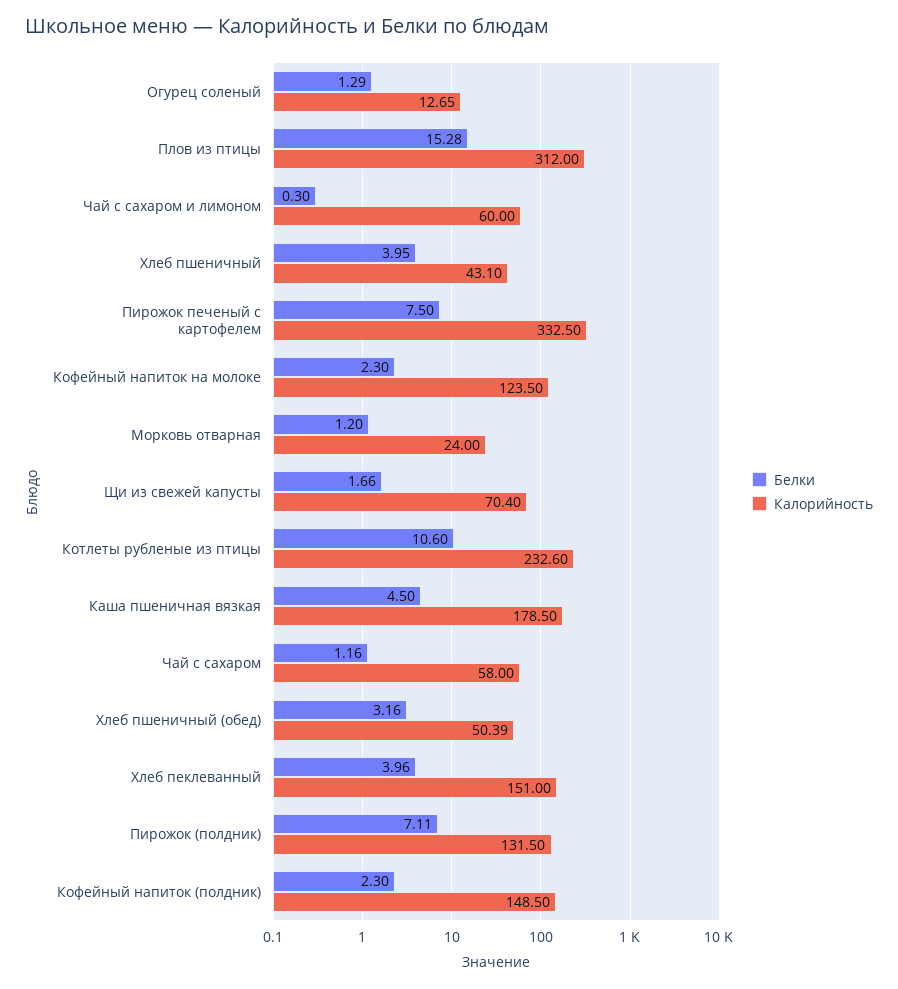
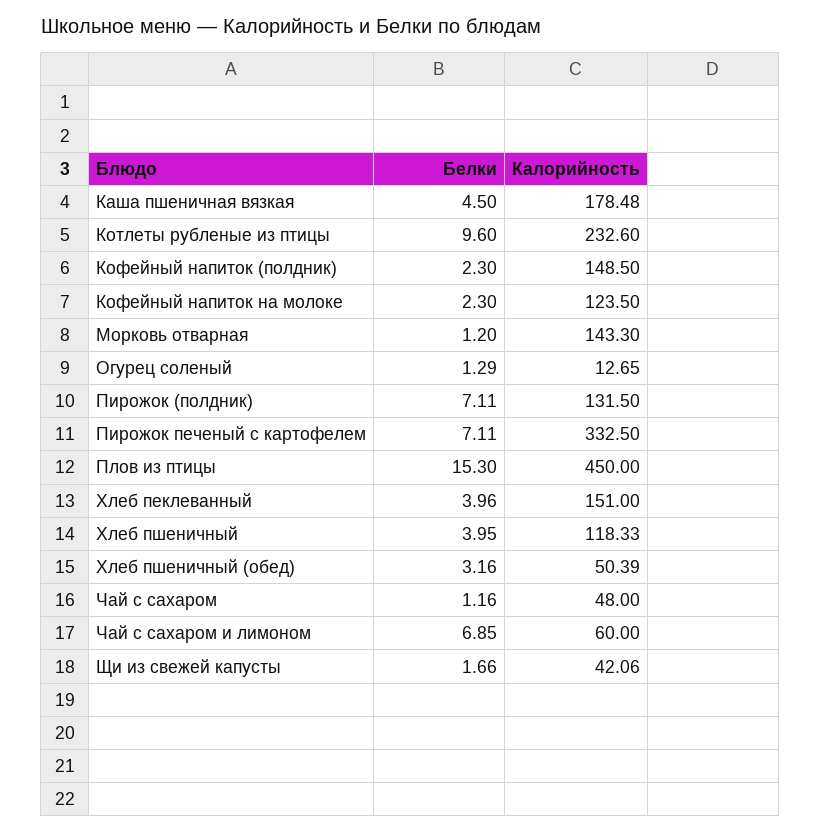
  {
    "Белки": {
      "Огурец соленый": 1.29,
-     "Плов из птицы": 15.28,
+     "Плов из птицы": 15.3,
-     "Чай с сахаром и лимоном": 0.3,
+     "Чай с сахаром и лимоном": 6.85,
      "Хлеб пшеничный": 3.95,
-     "Пирожок печеный с картофелем": 7.5,
+     "Пирожок печеный с картофелем": 7.11,
      "Кофейный напиток на молоке": 2.3,
      "Морковь отварная": 1.2,
      "Щи из свежей капусты": 1.66,
-     "Котлеты рубленые из птицы": 10.6,
+     "Котлеты рубленые из птицы": 9.6,
      "Каша пшеничная вязкая": 4.5,
      "Чай с сахаром": 1.16,
      "Хлеб пшеничный (обед)": 3.16,
      "Хлеб пеклеванный": 3.96,
      "Пирожок (полдник)": 7.11,
      "Кофейный напиток (полдник)": 2.3
    },
    "Калорийность": {
      "Огурец соленый": 12.65,
-     "Плов из птицы": 312,
+     "Плов из птицы": 450,
      "Чай с сахаром и лимоном": 60,
-     "Хлеб пшеничный": 43.1,
+     "Хлеб пшеничный": 118.33,
      "Пирожок печеный с картофелем": 332.5,
      "Кофейный напиток на молоке": 123.5,
-     "Морковь отварная": 24,
+     "Морковь отварная": 143.3,
-     "Щи из свежей капусты": 70.4,
+     "Щи из свежей капусты": 42.06,
      "Котлеты рубленые из птицы": 232.6,
-     "Каша пшеничная вязкая": 178.5,
+     "Каша пшеничная вязкая": 178.48,
-     "Чай с сахаром": 58,
+     "Чай с сахаром": 48,
      "Хлеб пшеничный (обед)": 50.39,
      "Хлеб пеклеванный": 151,
      "Пирожок (полдник)": 131.5,
      "Кофейный напиток (полдник)": 148.5
    }
  }

